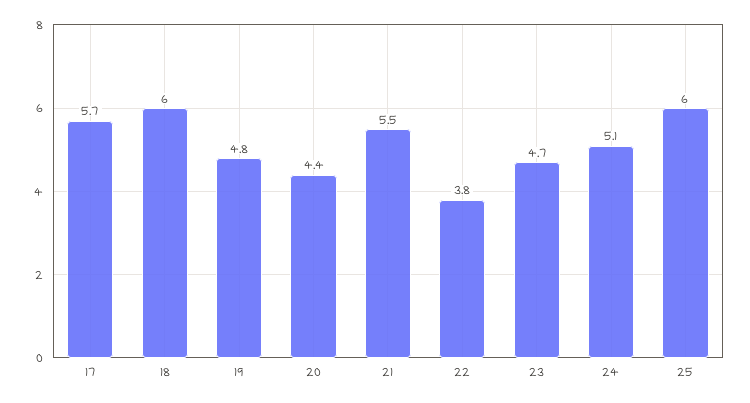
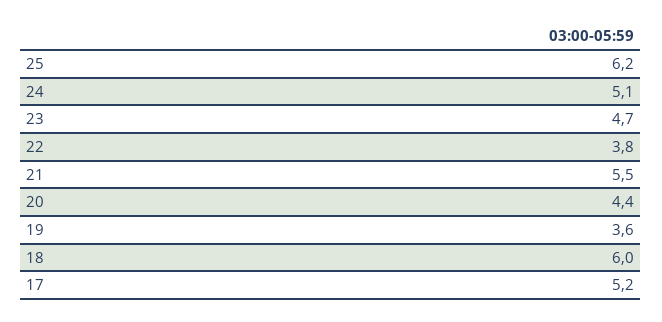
  {
-   "17": 5.7,
+   "17": 5.2,
    "18": 6,
-   "19": 4.8,
+   "19": 3.6,
    "20": 4.4,
    "21": 5.5,
    "22": 3.8,
    "23": 4.7,
    "24": 5.1,
-   "25": 6
+   "25": 6.2
  }

